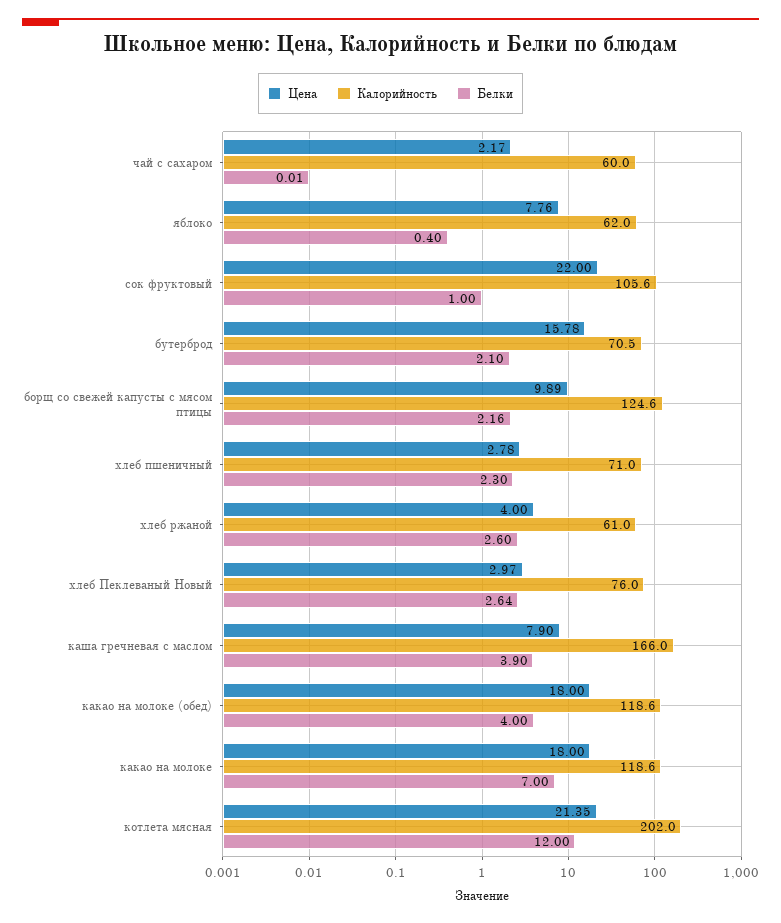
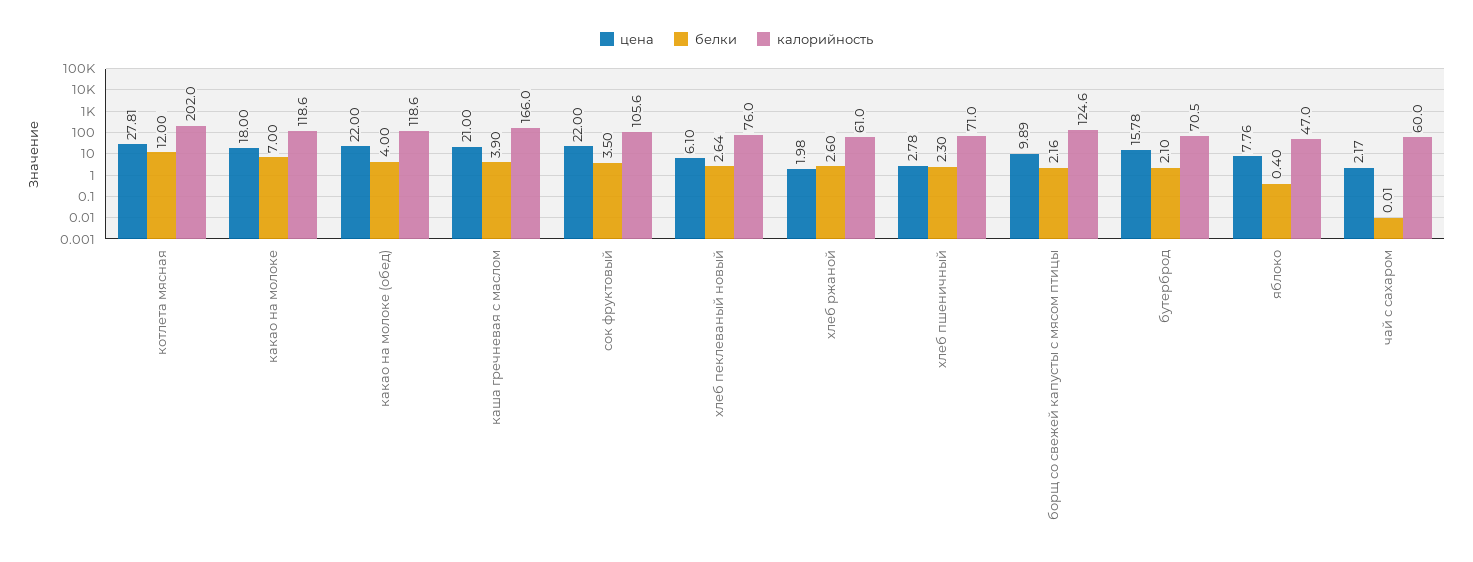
  {
    "Цена": {
      "чай с сахаром": 2.17,
      "яблоко": 7.76,
      "сок фруктовый": 22,
      "бутерброд": 15.78,
      "борщ со свежей капусты с мясом птицы": 9.89,
      "хлеб пшеничный": 2.78,
-     "хлеб ржаной": 4,
+     "хлеб ржаной": 1.98,
-     "хлеб Пеклеваный Новый": 2.97,
+     "хлеб Пеклеваный Новый": 6.1,
-     "каша гречневая с маслом": 7.9,
+     "каша гречневая с маслом": 21,
-     "какао на молоке (обед)": 18,
+     "какао на молоке (обед)": 22,
      "какао на молоке": 18,
-     "котлета мясная": 21.35
+     "котлета мясная": 27.81
    },
    "Калорийность": {
      "чай с сахаром": 60,
-     "яблоко": 62,
+     "яблоко": 47,
      "сок фруктовый": 105.6,
      "бутерброд": 70.5,
      "борщ со свежей капусты с мясом птицы": 124.6,
      "хлеб пшеничный": 71,
      "хлеб ржаной": 61,
      "хлеб Пеклеваный Новый": 76,
      "каша гречневая с маслом": 166,
      "какао на молоке (обед)": 118.6,
      "какао на молоке": 118.6,
      "котлета мясная": 202
    },
    "Белки": {
      "чай с сахаром": 0.01,
      "яблоко": 0.4,
-     "сок фруктовый": 1,
+     "сок фруктовый": 3.5,
      "бутерброд": 2.1,
      "борщ со свежей капусты с мясом птицы": 2.16,
      "хлеб пшеничный": 2.3,
      "хлеб ржаной": 2.6,
      "хлеб Пеклеваный Новый": 2.64,
      "каша гречневая с маслом": 3.9,
      "какао на молоке (обед)": 4,
      "какао на молоке": 7,
      "котлета мясная": 12
    }
  }

